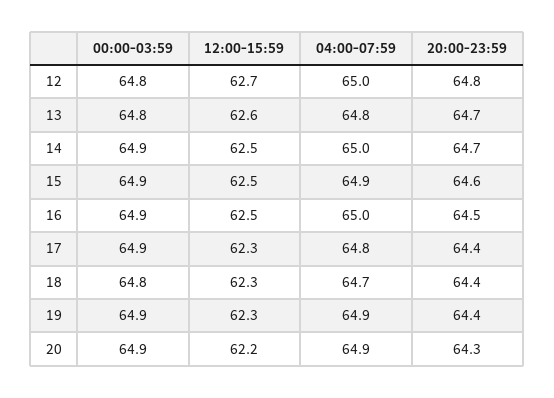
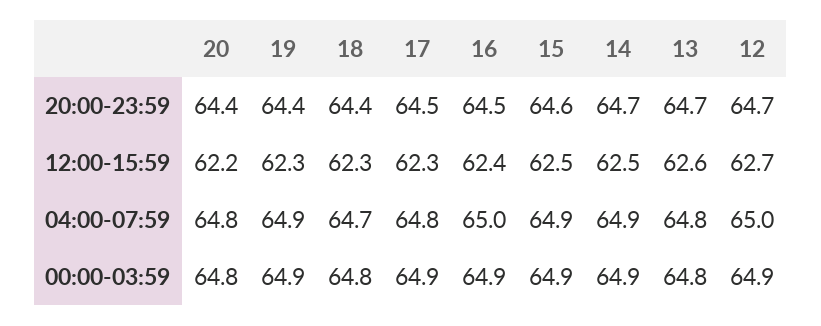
  {
    "00:00-03:59": {
-     "12": 64.8,
+     "12": 64.9,
      "13": 64.8,
      "14": 64.9,
      "15": 64.9,
      "16": 64.9,
      "17": 64.9,
      "18": 64.8,
      "19": 64.9,
-     "20": 64.9
+     "20": 64.8
    },
    "12:00-15:59": {
      "12": 62.7,
      "13": 62.6,
      "14": 62.5,
      "15": 62.5,
-     "16": 62.5,
+     "16": 62.4,
      "17": 62.3,
      "18": 62.3,
      "19": 62.3,
      "20": 62.2
    },
    "04:00-07:59": {
      "12": 65,
      "13": 64.8,
-     "14": 65,
+     "14": 64.9,
      "15": 64.9,
      "16": 65,
      "17": 64.8,
      "18": 64.7,
      "19": 64.9,
-     "20": 64.9
+     "20": 64.8
    },
    "20:00-23:59": {
-     "12": 64.8,
+     "12": 64.7,
      "13": 64.7,
      "14": 64.7,
      "15": 64.6,
      "16": 64.5,
-     "17": 64.4,
+     "17": 64.5,
      "18": 64.4,
      "19": 64.4,
-     "20": 64.3
+     "20": 64.4
    }
  }

